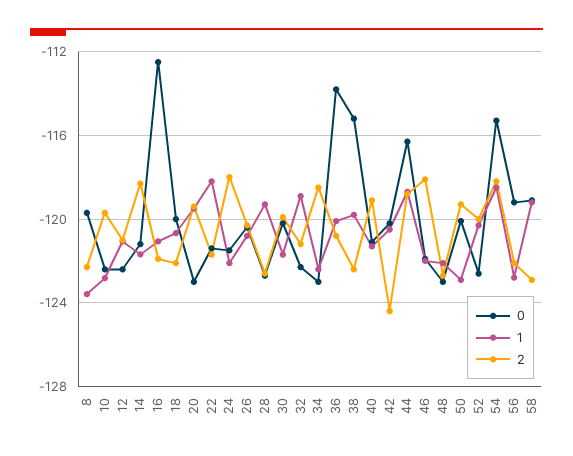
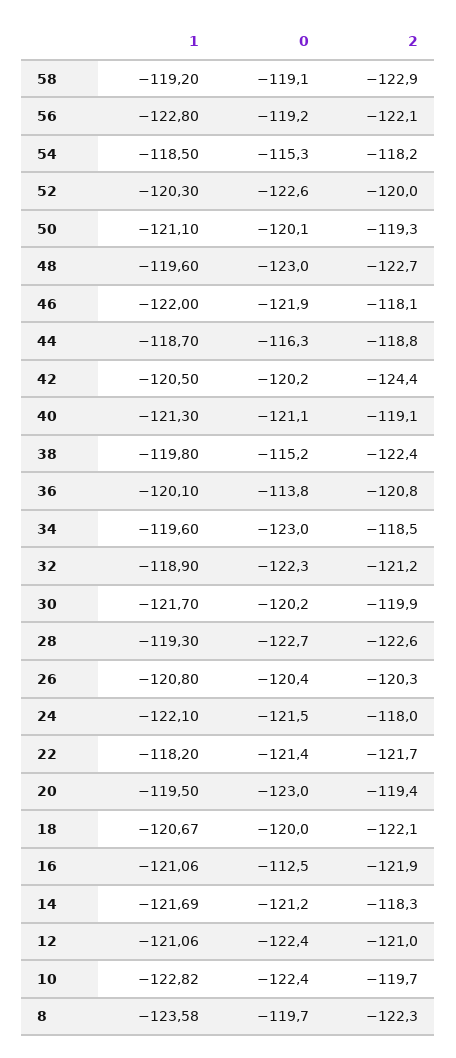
  {
    "0": {
      "8": -119.7,
      "10": -122.4,
      "12": -122.4,
      "14": -121.2,
      "16": -112.5,
      "18": -120,
      "20": -123,
      "22": -121.4,
      "24": -121.5,
      "26": -120.4,
      "28": -122.7,
      "30": -120.2,
      "32": -122.3,
      "34": -123,
      "36": -113.8,
      "38": -115.2,
      "40": -121.1,
      "42": -120.2,
      "44": -116.3,
      "46": -121.9,
      "48": -123,
      "50": -120.1,
      "52": -122.6,
      "54": -115.3,
      "56": -119.2,
      "58": -119.1
    },
    "1": {
      "8": -123.58,
      "10": -122.82,
      "12": -121.06,
      "14": -121.69,
      "16": -121.06,
      "18": -120.67,
      "20": -119.5,
      "22": -118.2,
      "24": -122.1,
      "26": -120.8,
      "28": -119.3,
      "30": -121.7,
      "32": -118.9,
-     "34": -122.5,
+     "34": -119.6,
      "36": -120.1,
      "38": -119.8,
      "40": -121.3,
      "42": -120.5,
      "44": -118.7,
      "46": -122,
-     "48": -122,
+     "48": -119.6,
-     "50": -123,
+     "50": -121.1,
      "52": -120.3,
      "54": -118.5,
      "56": -122.8,
      "58": -119.2
    },
    "2": {
      "8": -122.3,
      "10": -119.7,
      "12": -121,
      "14": -118.3,
      "16": -121.9,
      "18": -122.1,
      "20": -119.4,
      "22": -121.7,
      "24": -118,
      "26": -120.3,
      "28": -122.6,
      "30": -119.9,
      "32": -121.2,
      "34": -118.5,
      "36": -120.8,
      "38": -122.4,
      "40": -119.1,
      "42": -124.4,
      "44": -118.8,
      "46": -118.1,
      "48": -122.7,
      "50": -119.3,
      "52": -120,
      "54": -118.2,
      "56": -122.1,
      "58": -122.9
    }
  }

